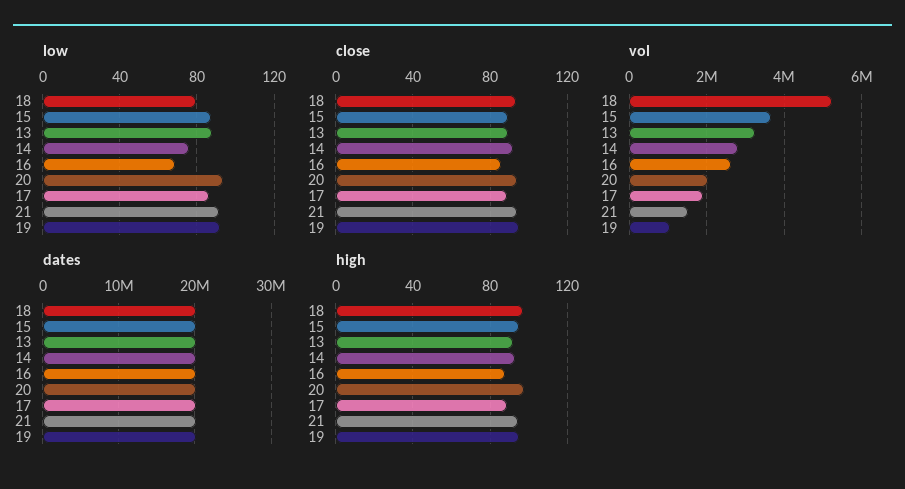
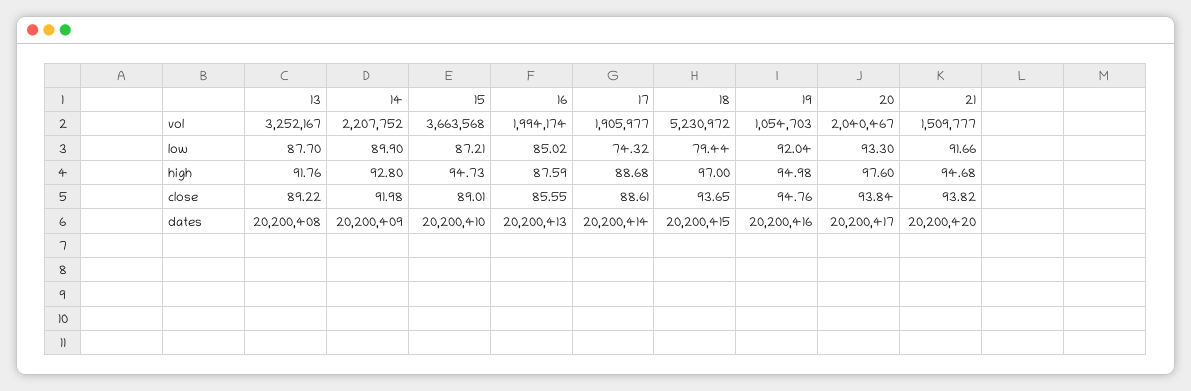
  {
    "low": {
      "18": 79.44,
      "15": 87.21,
      "13": 87.7,
-     "14": 75,
+     "14": 89.9,
-     "16": 70,
+     "16": 85.02,
      "20": 93.3,
-     "17": 85,
+     "17": 74.32,
      "21": 91.66,
      "19": 92.04
    },
    "close": {
      "18": 93.65,
      "15": 89.01,
      "13": 89.22,
      "14": 91.98,
      "16": 85.55,
      "20": 93.84,
      "17": 88.61,
      "21": 93.82,
      "19": 94.76
    },
    "vol": {
      "18": 5230972,
      "15": 3663568,
      "13": 3252167,
-     "14": 2800000,
+     "14": 2207752,
-     "16": 2600000,
+     "16": 1994174,
      "20": 2040467,
      "17": 1905977,
      "21": 1509777,
      "19": 1054703
    },
    "dates": {
      "18": 20200415,
      "15": 20200410,
      "13": 20200408,
      "14": 20200409,
      "16": 20200413,
      "20": 20200417,
      "17": 20200414,
      "21": 20200420,
      "19": 20200416
    },
    "high": {
      "18": 97,
      "15": 94.73,
      "13": 91.76,
      "14": 92.8,
      "16": 87.59,
      "20": 97.6,
      "17": 88.68,
      "21": 94.68,
      "19": 94.98
    }
  }

